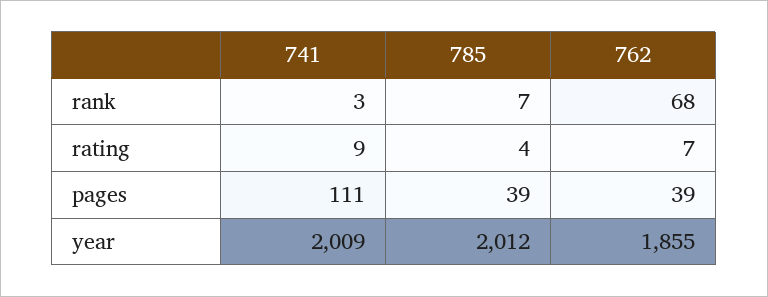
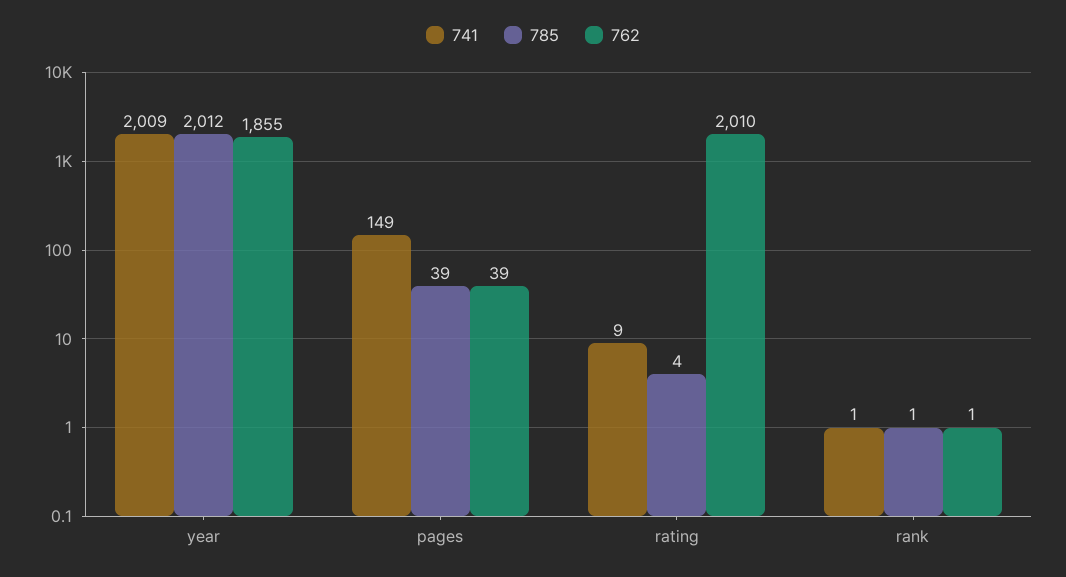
  {
    "741": {
-     "rank": 3,
+     "rank": 1,
      "rating": 9,
-     "pages": 111,
+     "pages": 149,
      "year": 2009
    },
    "785": {
-     "rank": 7,
+     "rank": 1,
      "rating": 4,
      "pages": 39,
      "year": 2012
    },
    "762": {
-     "rank": 68,
+     "rank": 1,
-     "rating": 7,
+     "rating": 2010,
      "pages": 39,
      "year": 1855
    }
  }

